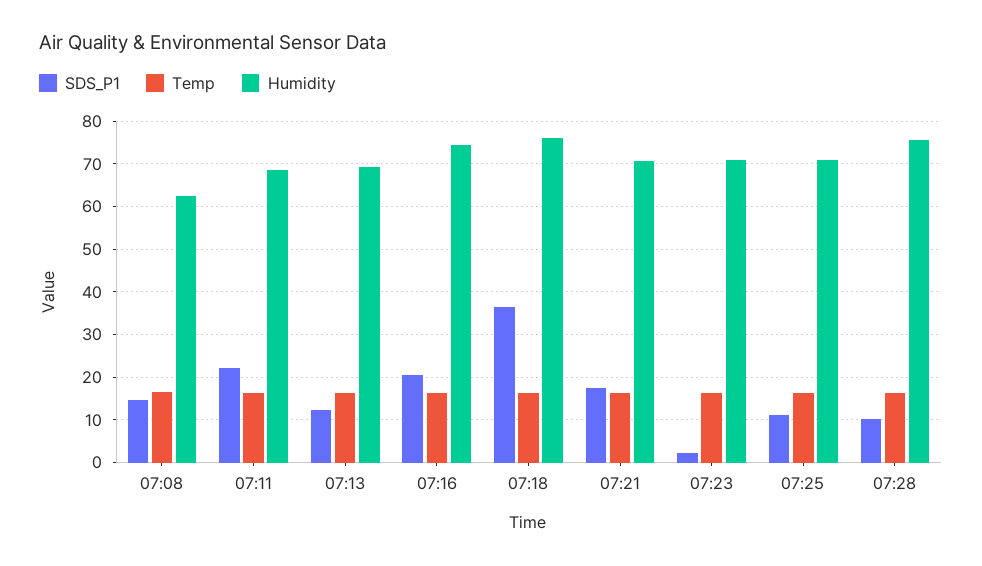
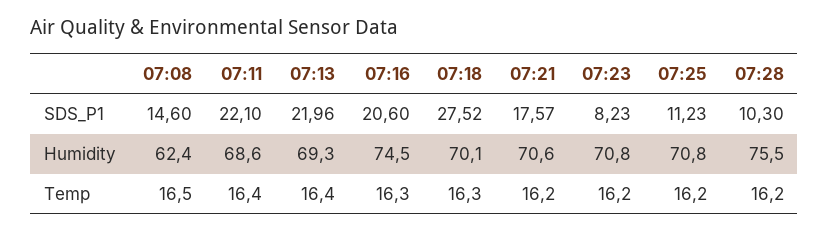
  {
    "SDS_P1": {
      "07:08": 14.6,
      "07:11": 22.1,
-     "07:13": 12,
+     "07:13": 21.96,
      "07:16": 20.6,
-     "07:18": 36,
+     "07:18": 27.52,
      "07:21": 17.57,
-     "07:23": 2,
+     "07:23": 8.23,
      "07:25": 11.23,
      "07:28": 10.3
    },
    "Temp": {
      "07:08": 16.5,
      "07:11": 16.4,
      "07:13": 16.4,
      "07:16": 16.3,
      "07:18": 16.3,
      "07:21": 16.2,
      "07:23": 16.2,
      "07:25": 16.2,
      "07:28": 16.2
    },
    "Humidity": {
      "07:08": 62.4,
      "07:11": 68.6,
      "07:13": 69.3,
      "07:16": 74.5,
-     "07:18": 76,
+     "07:18": 70.1,
      "07:21": 70.6,
      "07:23": 70.8,
      "07:25": 70.8,
      "07:28": 75.5
    }
  }

